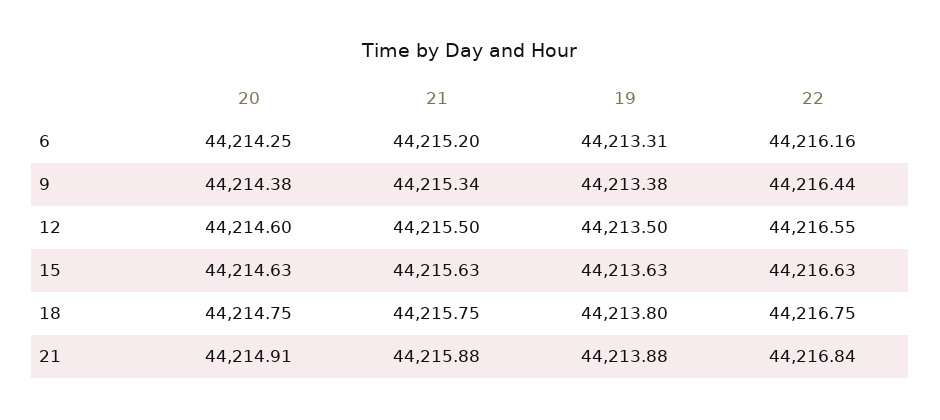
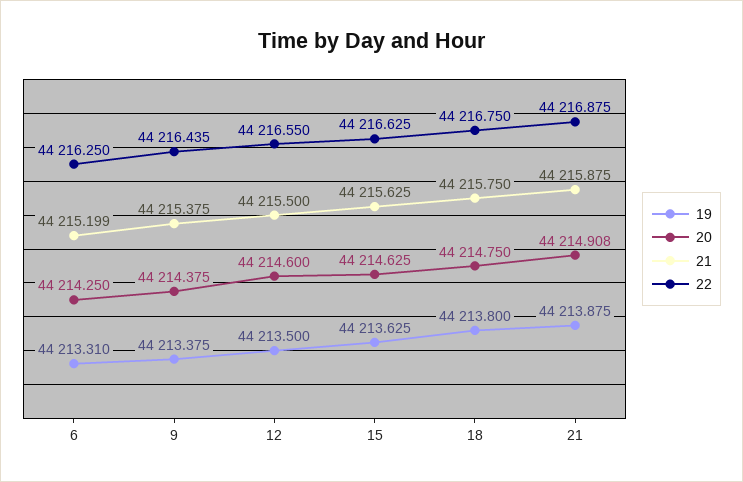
  {
    "20": {
      "6": 44214.25,
      "9": 44214.375,
      "12": 44214.6,
      "15": 44214.625,
      "18": 44214.75,
      "21": 44214.908
    },
    "21": {
      "6": 44215.199,
-     "9": 44215.34,
+     "9": 44215.375,
      "12": 44215.5,
      "15": 44215.625,
      "18": 44215.75,
      "21": 44215.875
    },
    "19": {
      "6": 44213.31,
      "9": 44213.375,
      "12": 44213.5,
      "15": 44213.625,
      "18": 44213.8,
      "21": 44213.875
    },
    "22": {
-     "6": 44216.16,
+     "6": 44216.25,
      "9": 44216.435,
      "12": 44216.55,
      "15": 44216.625,
      "18": 44216.75,
-     "21": 44216.84
+     "21": 44216.875
    }
  }

